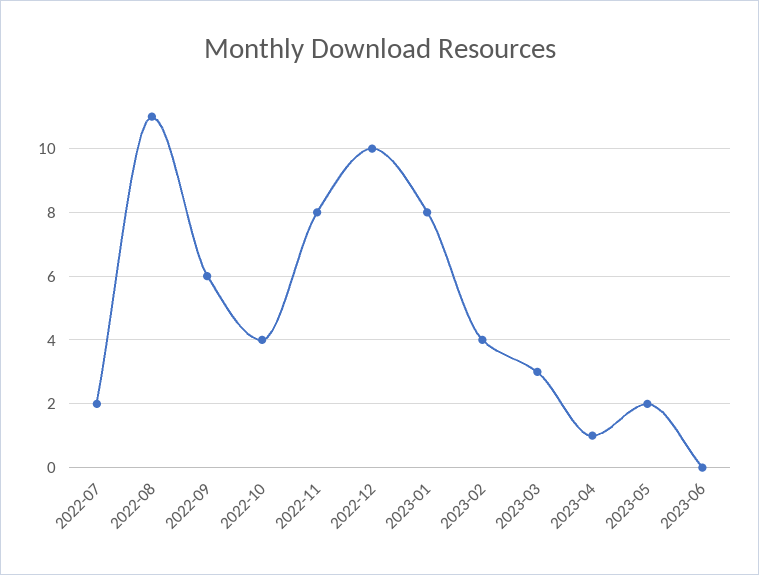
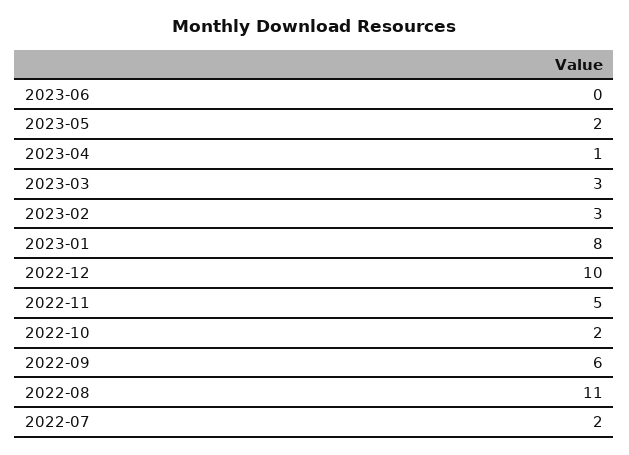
  {
    "2022-07": 2,
    "2022-08": 11,
    "2022-09": 6,
-   "2022-10": 4,
+   "2022-10": 2,
-   "2022-11": 8,
+   "2022-11": 5,
    "2022-12": 10,
    "2023-01": 8,
-   "2023-02": 4,
+   "2023-02": 3,
    "2023-03": 3,
    "2023-04": 1,
    "2023-05": 2,
    "2023-06": 0
  }

